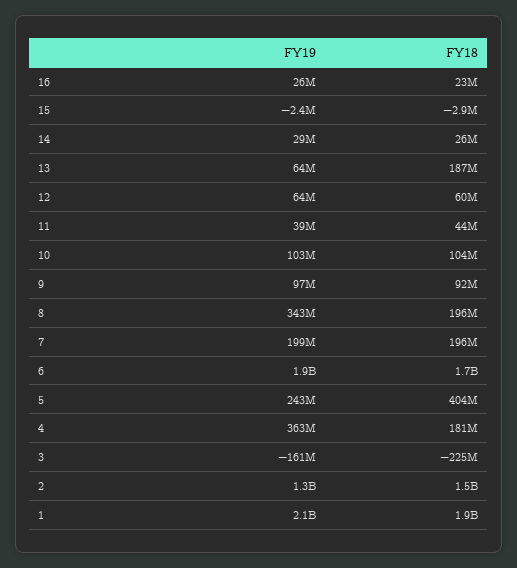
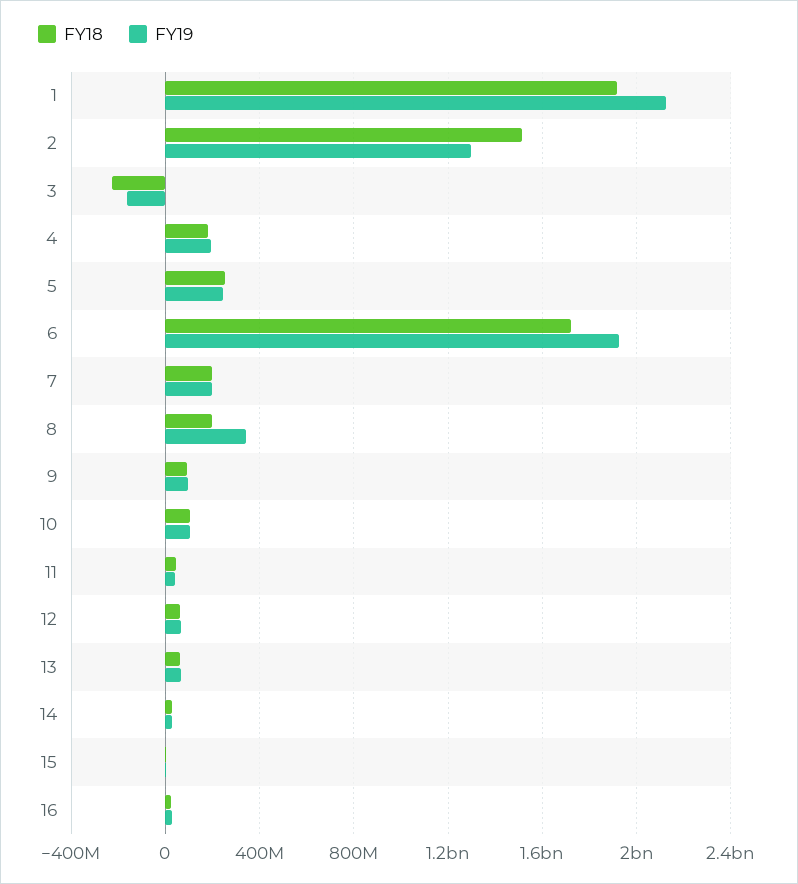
  {
    "FY19": {
      "16": 26000000,
      "15": -2400000,
      "14": 29000000,
      "13": 64000000,
      "12": 64000000,
      "11": 39000000,
      "10": 103000000,
      "9": 97000000,
      "8": 343000000,
      "7": 199000000,
      "6": 1900000000,
      "5": 243000000,
-     "4": 363000000,
+     "4": 200000000,
      "3": -161000000,
      "2": 1300000000,
      "1": 2100000000
    },
    "FY18": {
      "16": 23000000,
      "15": -2900000,
      "14": 26000000,
-     "13": 187000000,
+     "13": 50000000,
      "12": 60000000,
      "11": 44000000,
      "10": 104000000,
      "9": 92000000,
      "8": 196000000,
      "7": 196000000,
      "6": 1700000000,
-     "5": 404000000,
+     "5": 250000000,
      "4": 181000000,
      "3": -225000000,
      "2": 1500000000,
      "1": 1900000000
    }
  }

